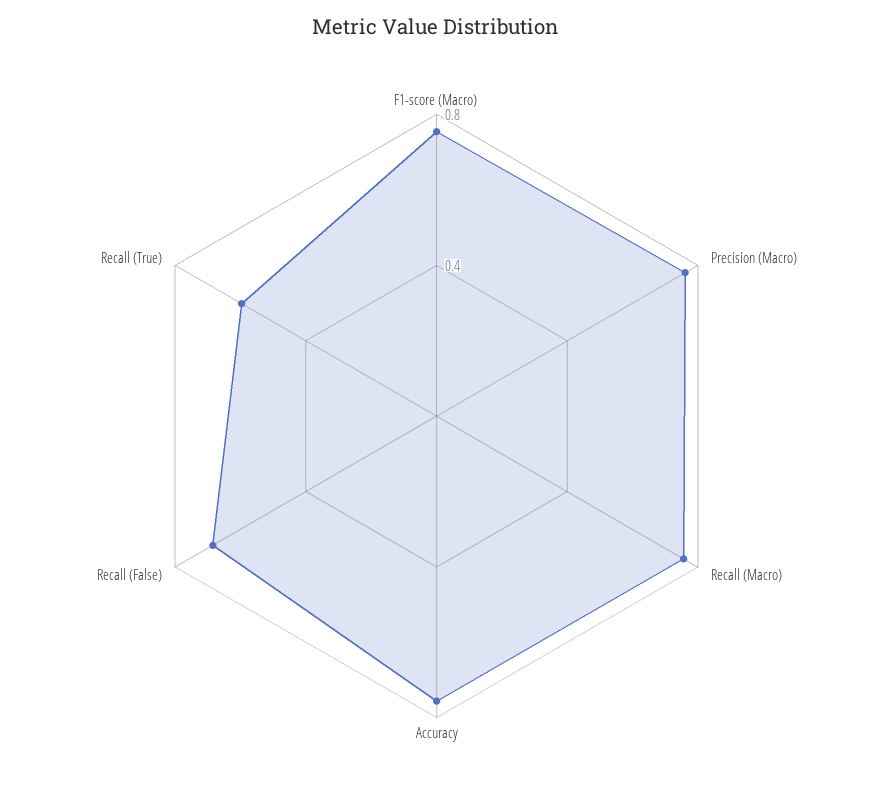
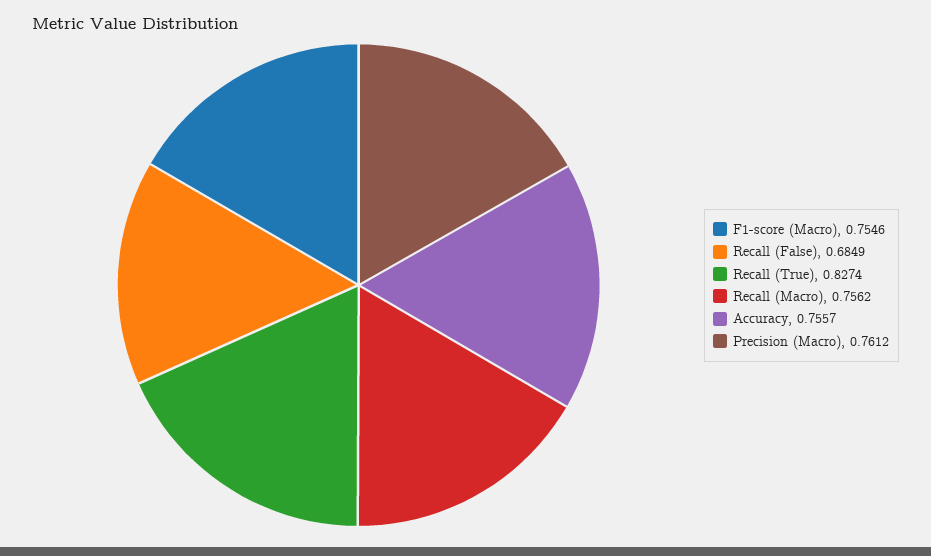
  {
    "F1-score (Macro)": 0.7546,
    "Precision (Macro)": 0.7612,
    "Recall (Macro)": 0.7562,
    "Accuracy": 0.7557,
    "Recall (False)": 0.6849,
-   "Recall (True)": 0.6
+   "Recall (True)": 0.8274
  }

